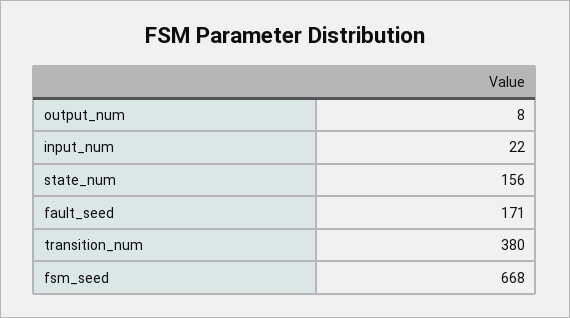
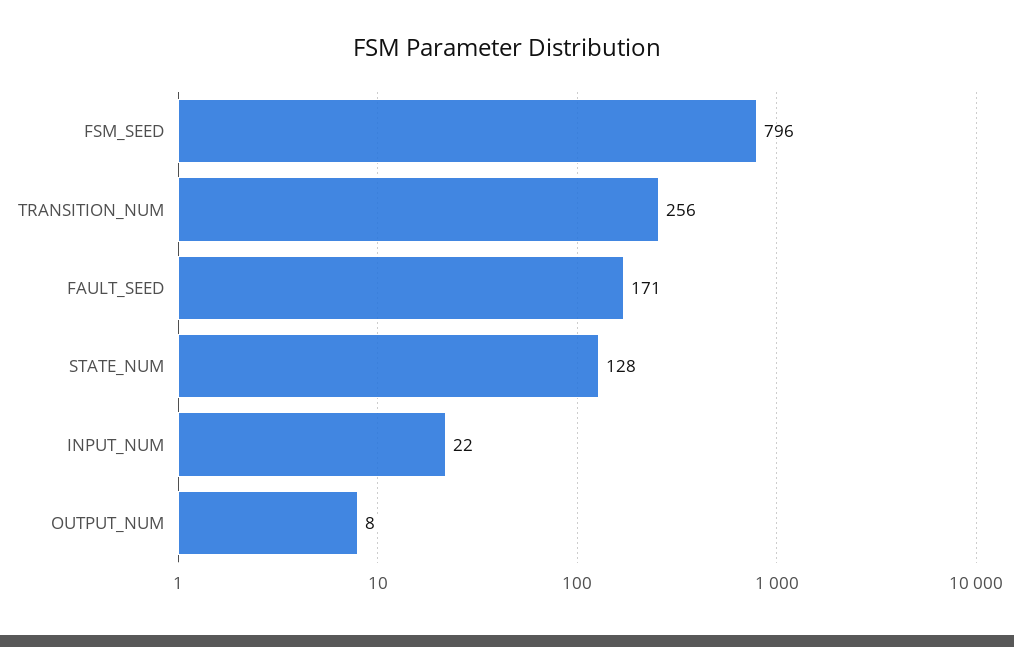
  {
    "output_num": 8,
    "input_num": 22,
-   "state_num": 156,
+   "state_num": 128,
    "fault_seed": 171,
-   "transition_num": 380,
+   "transition_num": 256,
-   "fsm_seed": 668
+   "fsm_seed": 796
  }

